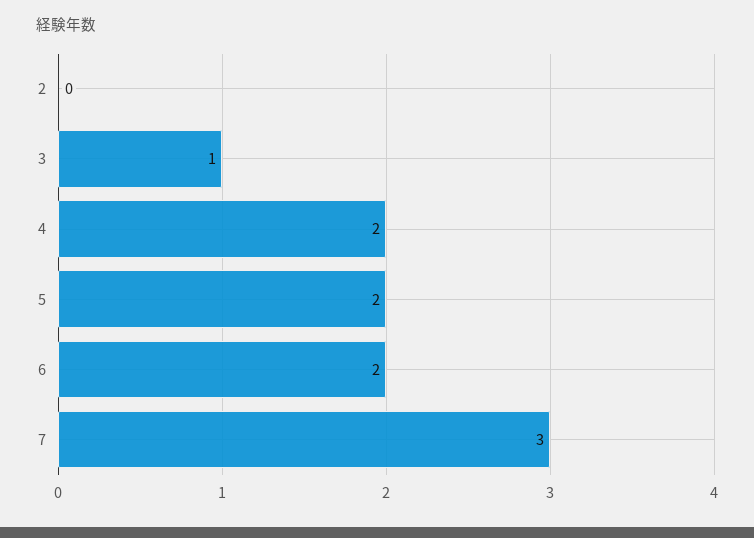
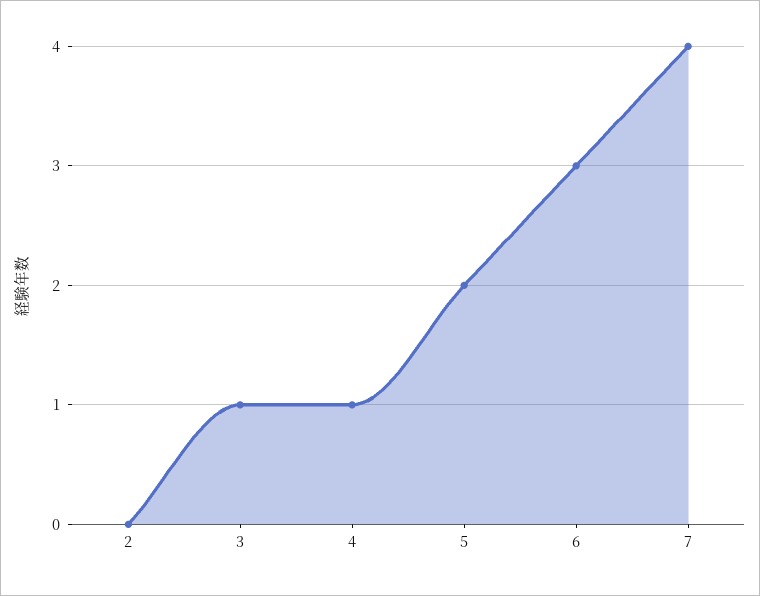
  {
    "2": 0,
    "3": 1,
-   "4": 2,
+   "4": 1,
    "5": 2,
-   "6": 2,
+   "6": 3,
-   "7": 3
+   "7": 4
  }

